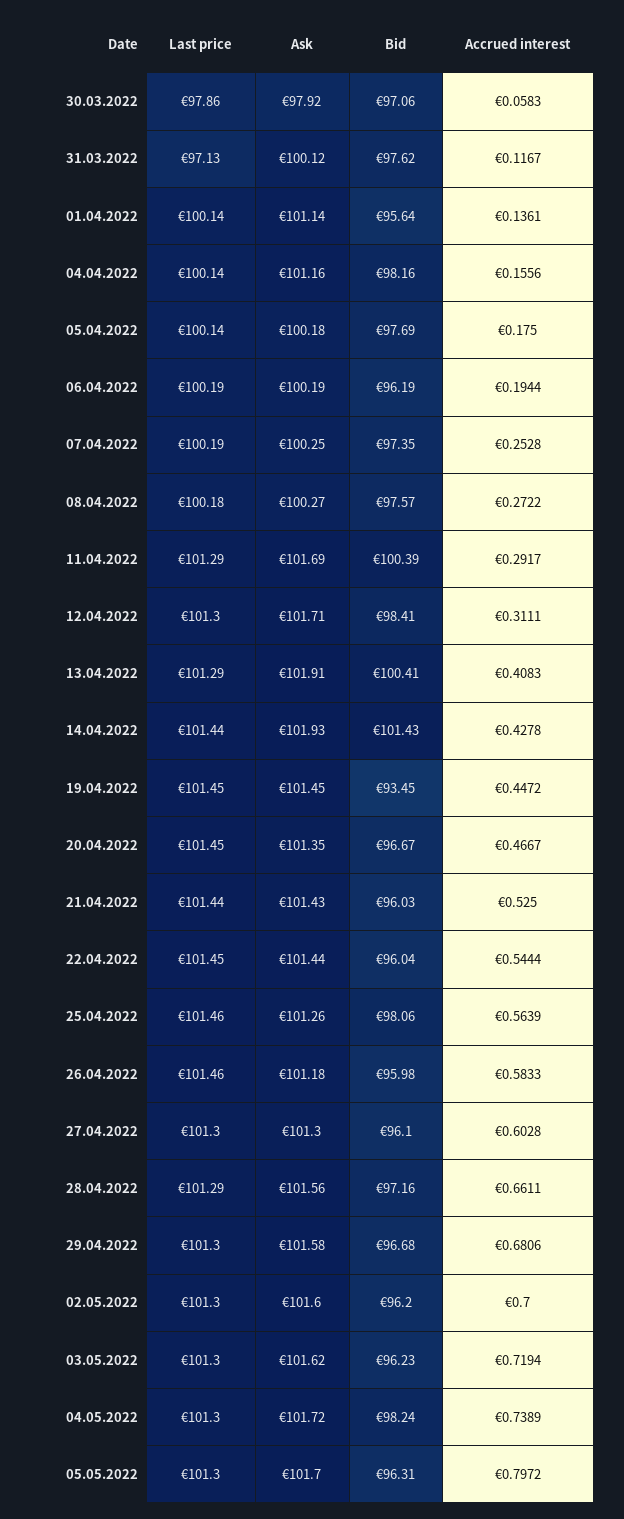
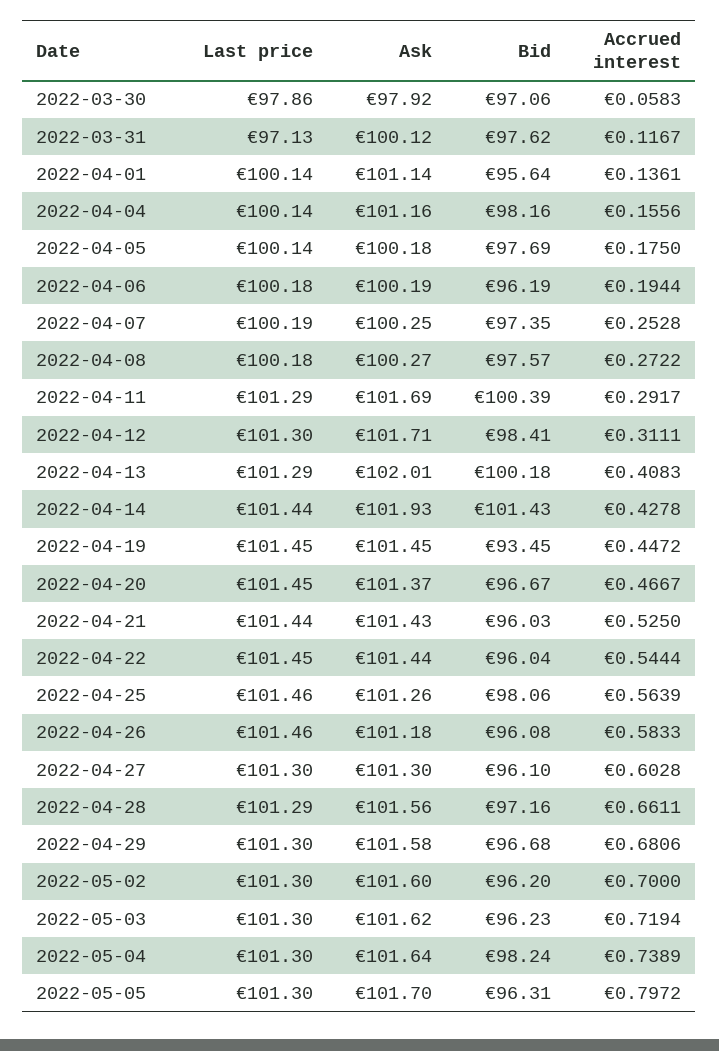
  {
    "Last price": {
      "30.03.2022": 97.86,
      "31.03.2022": 97.13,
      "01.04.2022": 100.14,
      "04.04.2022": 100.14,
      "05.04.2022": 100.14,
-     "06.04.2022": 100.19,
+     "06.04.2022": 100.18,
      "07.04.2022": 100.19,
      "08.04.2022": 100.18,
      "11.04.2022": 101.29,
      "12.04.2022": 101.3,
      "13.04.2022": 101.29,
      "14.04.2022": 101.44,
      "19.04.2022": 101.45,
      "20.04.2022": 101.45,
      "21.04.2022": 101.44,
      "22.04.2022": 101.45,
      "25.04.2022": 101.46,
      "26.04.2022": 101.46,
      "27.04.2022": 101.3,
      "28.04.2022": 101.29,
      "29.04.2022": 101.3,
      "02.05.2022": 101.3,
      "03.05.2022": 101.3,
      "04.05.2022": 101.3,
      "05.05.2022": 101.3
    },
    "Ask": {
      "30.03.2022": 97.92,
      "31.03.2022": 100.12,
      "01.04.2022": 101.14,
      "04.04.2022": 101.16,
      "05.04.2022": 100.18,
      "06.04.2022": 100.19,
      "07.04.2022": 100.25,
      "08.04.2022": 100.27,
      "11.04.2022": 101.69,
      "12.04.2022": 101.71,
-     "13.04.2022": 101.91,
+     "13.04.2022": 102.01,
      "14.04.2022": 101.93,
      "19.04.2022": 101.45,
-     "20.04.2022": 101.35,
+     "20.04.2022": 101.37,
      "21.04.2022": 101.43,
      "22.04.2022": 101.44,
      "25.04.2022": 101.26,
      "26.04.2022": 101.18,
      "27.04.2022": 101.3,
      "28.04.2022": 101.56,
      "29.04.2022": 101.58,
      "02.05.2022": 101.6,
      "03.05.2022": 101.62,
-     "04.05.2022": 101.72,
+     "04.05.2022": 101.64,
      "05.05.2022": 101.7
    },
    "Bid": {
      "30.03.2022": 97.06,
      "31.03.2022": 97.62,
      "01.04.2022": 95.64,
      "04.04.2022": 98.16,
      "05.04.2022": 97.69,
      "06.04.2022": 96.19,
      "07.04.2022": 97.35,
      "08.04.2022": 97.57,
      "11.04.2022": 100.39,
      "12.04.2022": 98.41,
-     "13.04.2022": 100.41,
+     "13.04.2022": 100.18,
      "14.04.2022": 101.43,
      "19.04.2022": 93.45,
      "20.04.2022": 96.67,
      "21.04.2022": 96.03,
      "22.04.2022": 96.04,
      "25.04.2022": 98.06,
-     "26.04.2022": 95.98,
+     "26.04.2022": 96.08,
      "27.04.2022": 96.1,
      "28.04.2022": 97.16,
      "29.04.2022": 96.68,
      "02.05.2022": 96.2,
      "03.05.2022": 96.23,
      "04.05.2022": 98.24,
      "05.05.2022": 96.31
    },
    "Accrued interest": {
      "30.03.2022": 0.0583,
      "31.03.2022": 0.1167,
      "01.04.2022": 0.1361,
      "04.04.2022": 0.1556,
      "05.04.2022": 0.175,
      "06.04.2022": 0.1944,
      "07.04.2022": 0.2528,
      "08.04.2022": 0.2722,
      "11.04.2022": 0.2917,
      "12.04.2022": 0.3111,
      "13.04.2022": 0.4083,
      "14.04.2022": 0.4278,
      "19.04.2022": 0.4472,
      "20.04.2022": 0.4667,
      "21.04.2022": 0.525,
      "22.04.2022": 0.5444,
      "25.04.2022": 0.5639,
      "26.04.2022": 0.5833,
      "27.04.2022": 0.6028,
      "28.04.2022": 0.6611,
      "29.04.2022": 0.6806,
      "02.05.2022": 0.7,
      "03.05.2022": 0.7194,
      "04.05.2022": 0.7389,
      "05.05.2022": 0.7972
    }
  }

